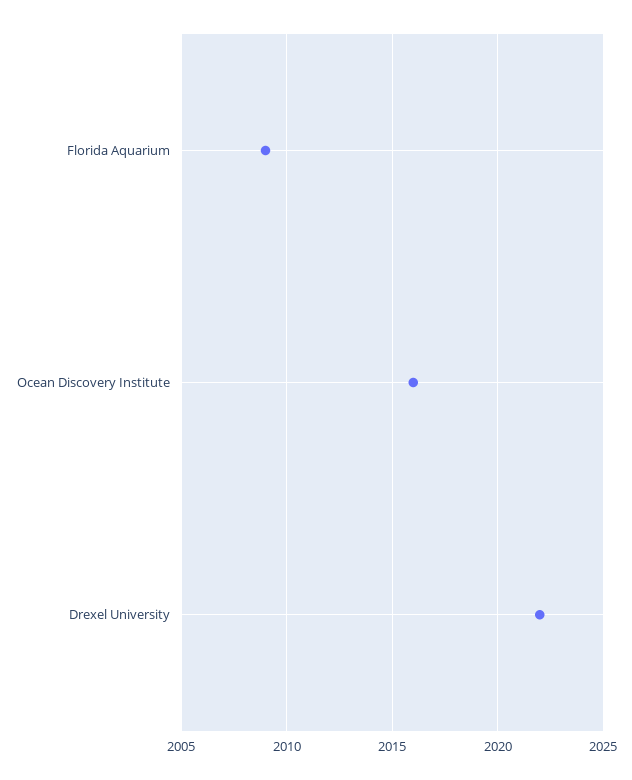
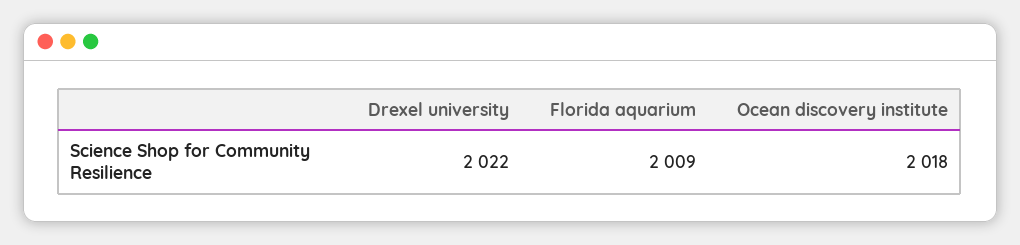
  {
    "Florida Aquarium": 2009,
-   "Ocean Discovery Institute": 2016,
+   "Ocean Discovery Institute": 2018,
    "Drexel University": 2022
  }

